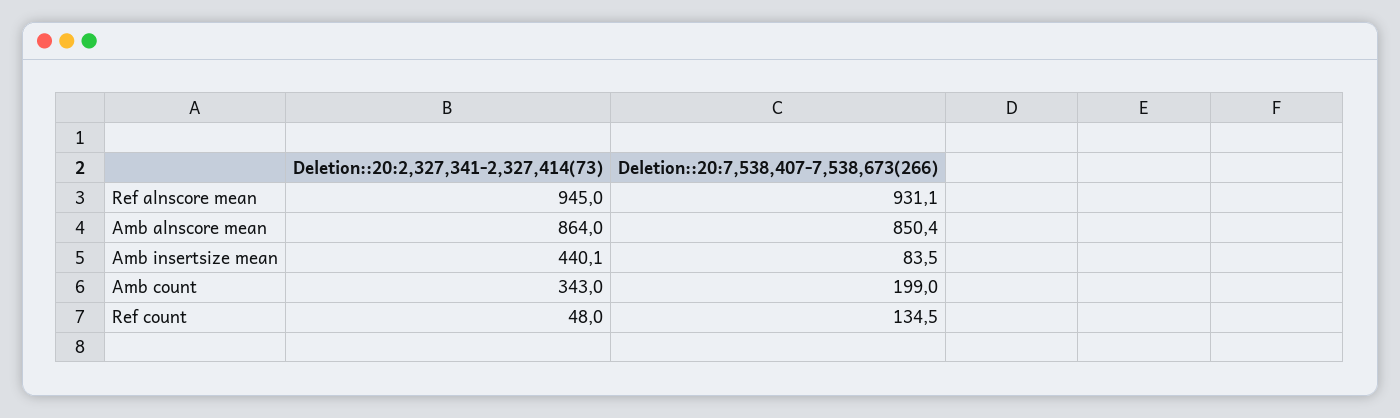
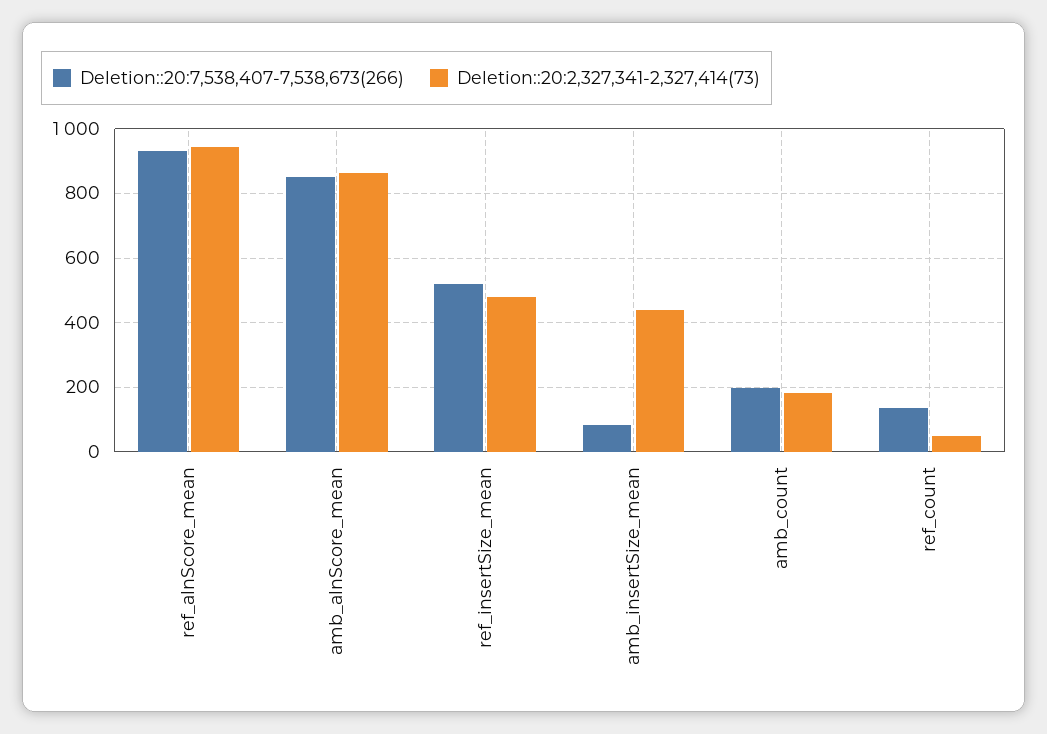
  {
    "Deletion::20:2,327,341-2,327,414(73)": {
      "Ref alnscore mean": 945,
      "Amb alnscore mean": 864,
      "Amb insertsize mean": 440.1,
-     "Amb count": 343,
+     "Amb count": 180,
-     "Ref count": 48
+     "Ref count": 48,
+     "ref_insertSize_mean": 480
    },
    "Deletion::20:7,538,407-7,538,673(266)": {
      "Ref alnscore mean": 931.1,
      "Amb alnscore mean": 850.4,
      "Amb insertsize mean": 83.5,
      "Amb count": 199,
-     "Ref count": 134.5
+     "Ref count": 134.5,
+     "ref_insertSize_mean": 520
    }
  }

